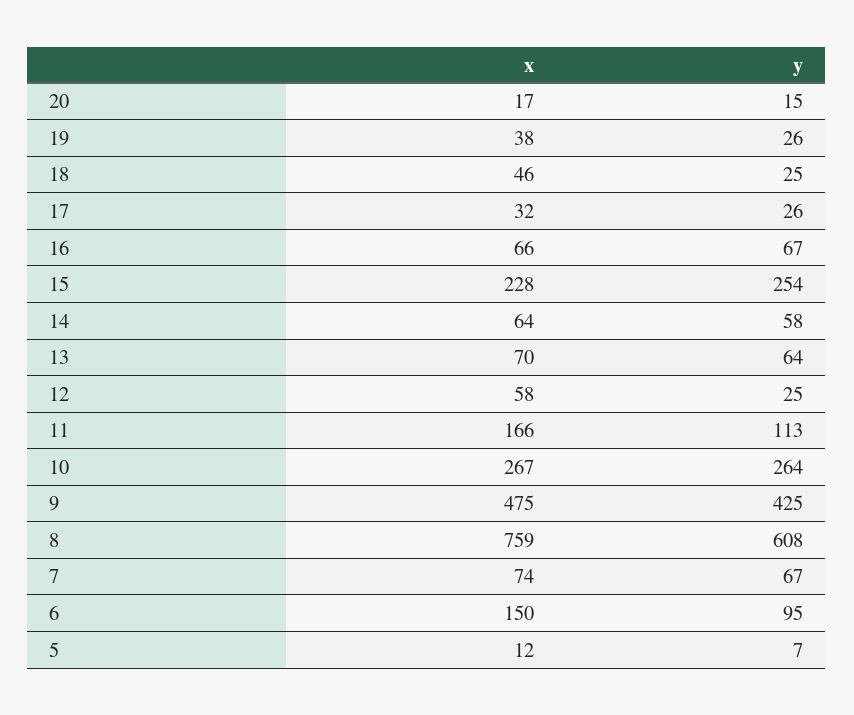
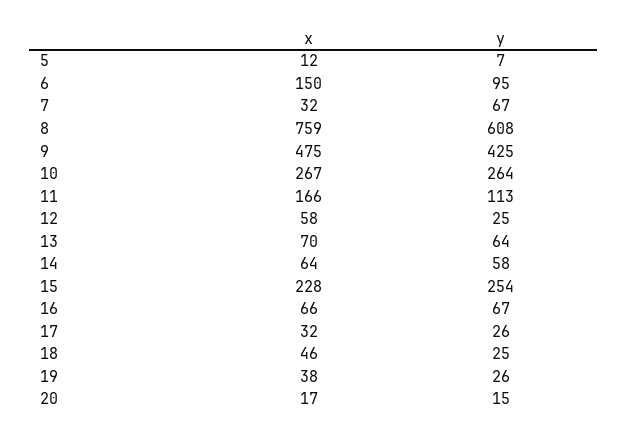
  {
    "x": {
      "20": 17,
      "19": 38,
      "18": 46,
      "17": 32,
      "16": 66,
      "15": 228,
      "14": 64,
      "13": 70,
      "12": 58,
      "11": 166,
      "10": 267,
      "9": 475,
      "8": 759,
-     "7": 74,
+     "7": 32,
      "6": 150,
      "5": 12
    },
    "y": {
      "20": 15,
      "19": 26,
      "18": 25,
      "17": 26,
      "16": 67,
      "15": 254,
      "14": 58,
      "13": 64,
      "12": 25,
      "11": 113,
      "10": 264,
      "9": 425,
      "8": 608,
      "7": 67,
      "6": 95,
      "5": 7
    }
  }

